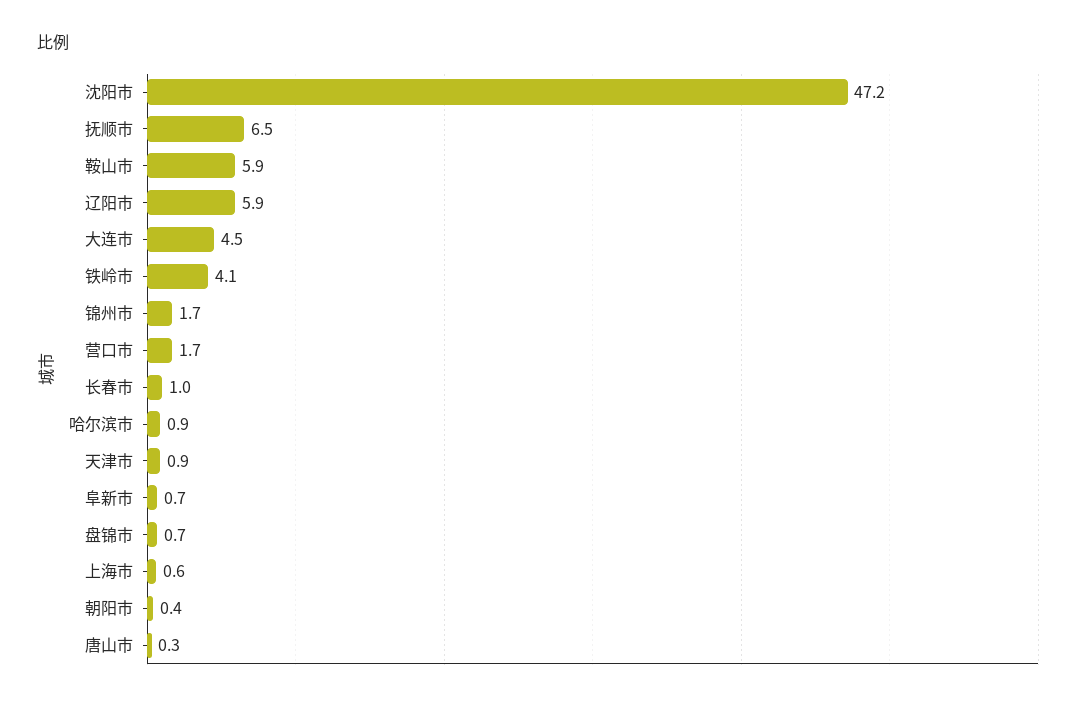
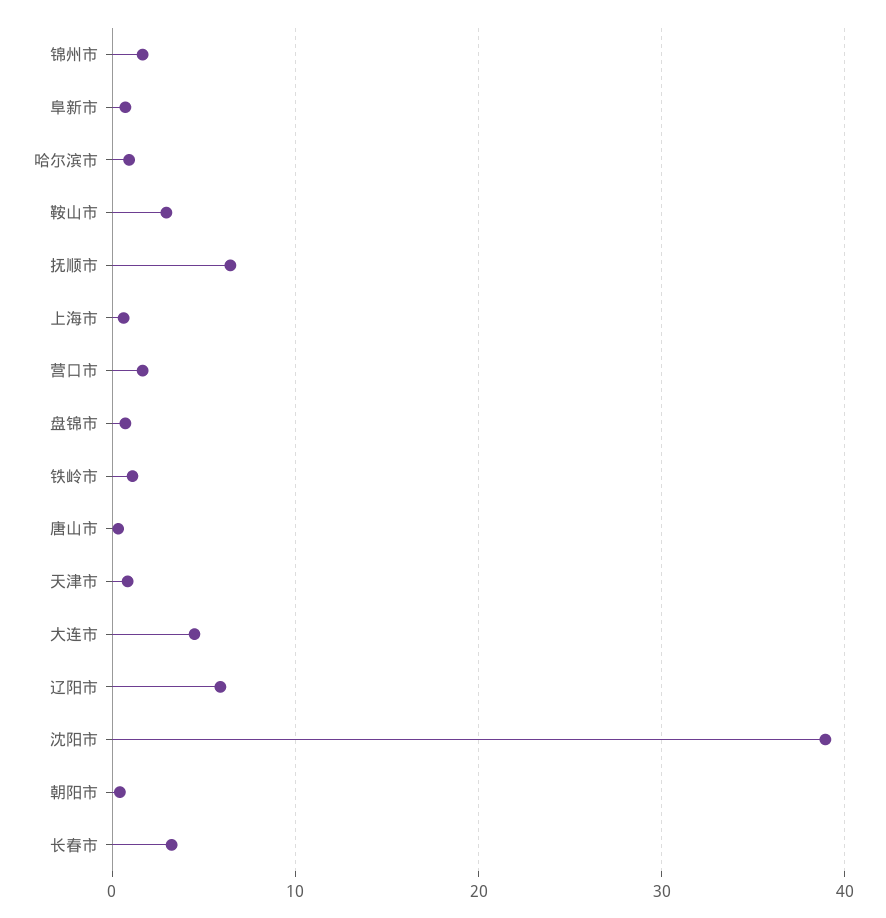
  {
-   "沈阳市": 47.2,
+   "沈阳市": 39,
    "抚顺市": 6.5,
-   "鞍山市": 5.9,
+   "鞍山市": 3,
    "辽阳市": 5.9,
    "大连市": 4.5,
-   "铁岭市": 4.1,
+   "铁岭市": 1,
    "锦州市": 1.7,
    "营口市": 1.7,
-   "长春市": 1,
+   "长春市": 3,
    "哈尔滨市": 0.9,
    "天津市": 0.9,
    "阜新市": 0.7,
    "盘锦市": 0.7,
    "上海市": 0.6,
    "朝阳市": 0.4,
    "唐山市": 0.3
  }

